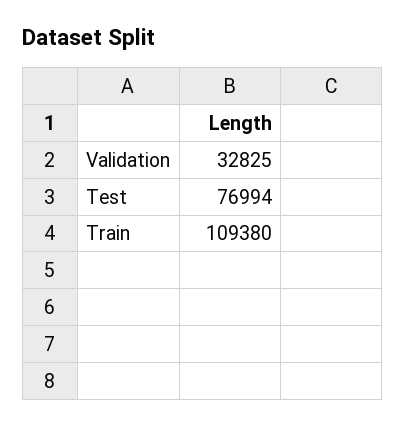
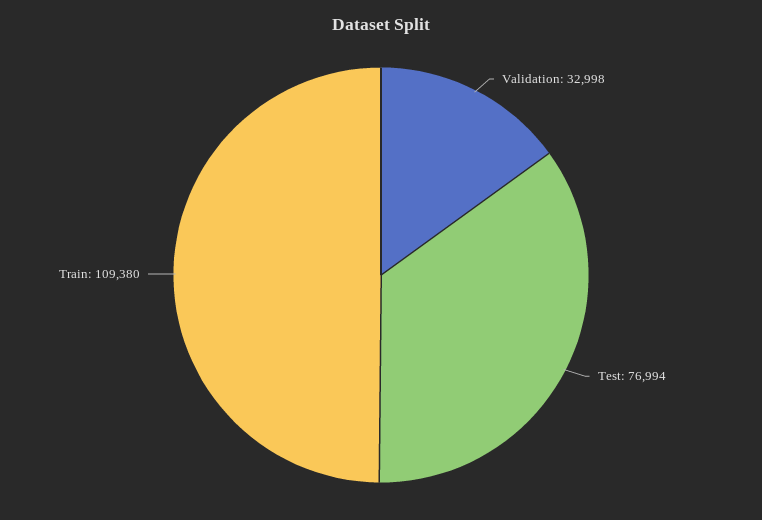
  {
-   "Validation": 32825,
+   "Validation": 32998,
    "Test": 76994,
    "Train": 109380
  }

